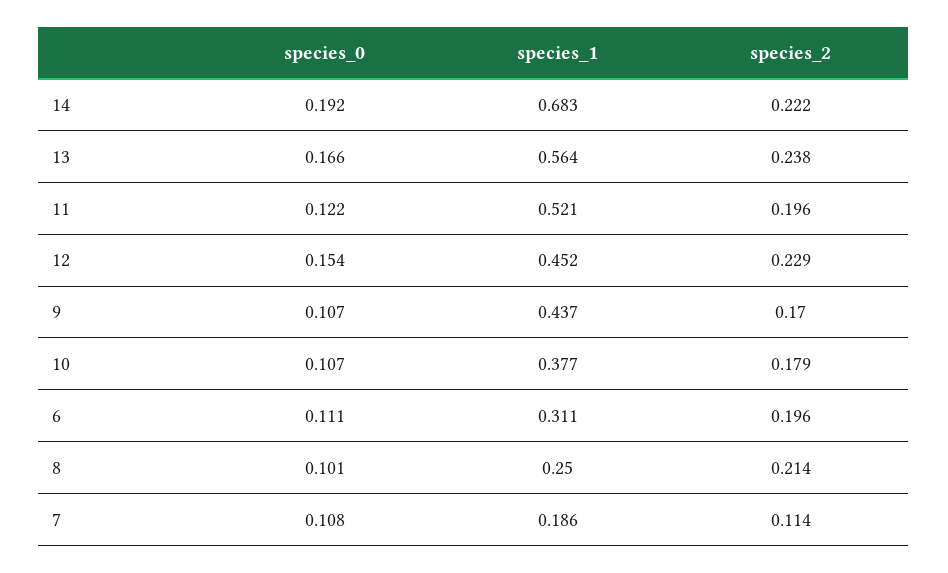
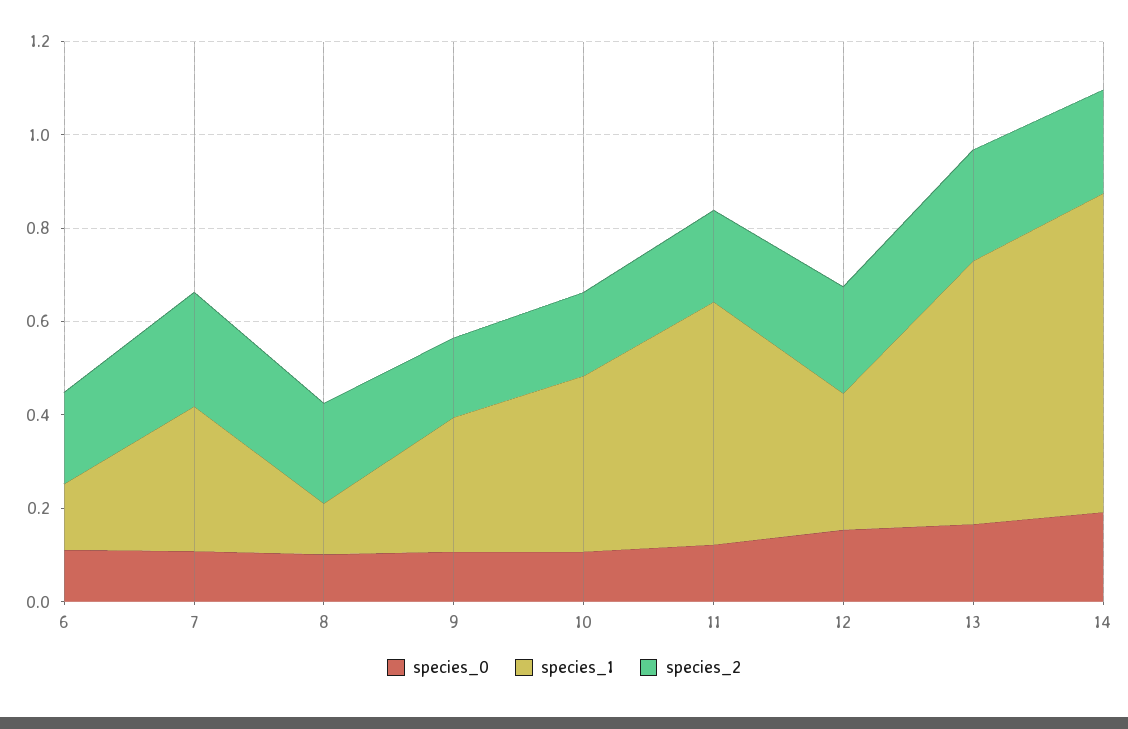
  {
    "species_0": {
      "14": 0.192,
      "13": 0.166,
      "11": 0.122,
      "12": 0.154,
      "9": 0.107,
      "10": 0.107,
      "6": 0.111,
      "8": 0.101,
      "7": 0.108
    },
    "species_1": {
      "14": 0.683,
      "13": 0.564,
      "11": 0.521,
-     "12": 0.452,
+     "12": 0.3,
-     "9": 0.437,
+     "9": 0.3,
      "10": 0.377,
-     "6": 0.311,
+     "6": 0.15,
-     "8": 0.25,
+     "8": 0.1,
-     "7": 0.186
+     "7": 0.3
    },
    "species_2": {
      "14": 0.222,
      "13": 0.238,
      "11": 0.196,
      "12": 0.229,
      "9": 0.17,
      "10": 0.179,
      "6": 0.196,
      "8": 0.214,
-     "7": 0.114
+     "7": 0.25
    }
  }

